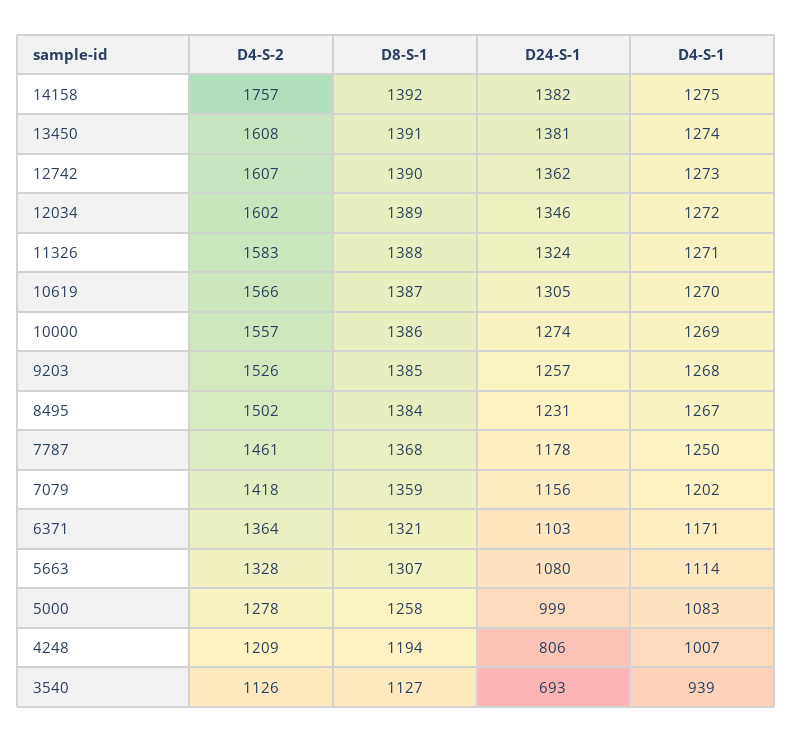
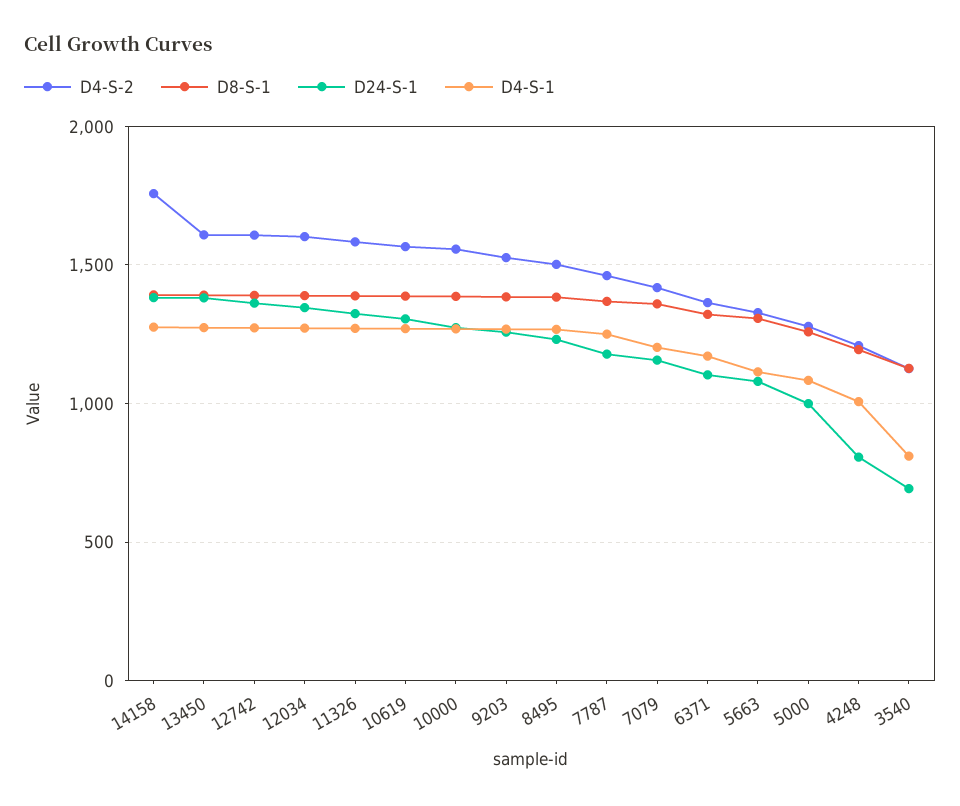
  {
    "D4-S-2": {
      "14158": 1757,
      "13450": 1608,
      "12742": 1607,
      "12034": 1602,
      "11326": 1583,
      "10619": 1566,
      "10000": 1557,
      "9203": 1526,
      "8495": 1502,
      "7787": 1461,
      "7079": 1418,
      "6371": 1364,
      "5663": 1328,
      "5000": 1278,
      "4248": 1209,
      "3540": 1126
    },
    "D8-S-1": {
      "14158": 1392,
      "13450": 1391,
      "12742": 1390,
      "12034": 1389,
      "11326": 1388,
      "10619": 1387,
      "10000": 1386,
      "9203": 1385,
      "8495": 1384,
      "7787": 1368,
      "7079": 1359,
      "6371": 1321,
      "5663": 1307,
      "5000": 1258,
      "4248": 1194,
      "3540": 1127
    },
    "D24-S-1": {
      "14158": 1382,
      "13450": 1381,
      "12742": 1362,
      "12034": 1346,
      "11326": 1324,
      "10619": 1305,
      "10000": 1274,
      "9203": 1257,
      "8495": 1231,
      "7787": 1178,
      "7079": 1156,
      "6371": 1103,
      "5663": 1080,
      "5000": 999,
      "4248": 806,
      "3540": 693
    },
    "D4-S-1": {
      "14158": 1275,
      "13450": 1274,
      "12742": 1273,
      "12034": 1272,
      "11326": 1271,
      "10619": 1270,
      "10000": 1269,
      "9203": 1268,
      "8495": 1267,
      "7787": 1250,
      "7079": 1202,
      "6371": 1171,
      "5663": 1114,
      "5000": 1083,
      "4248": 1007,
-     "3540": 939
+     "3540": 800
    }
  }

